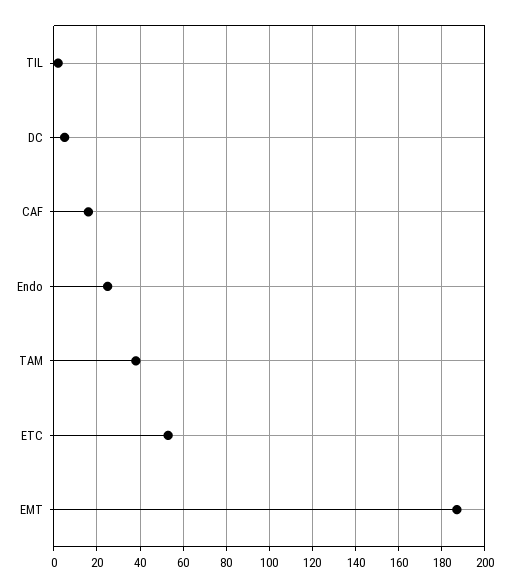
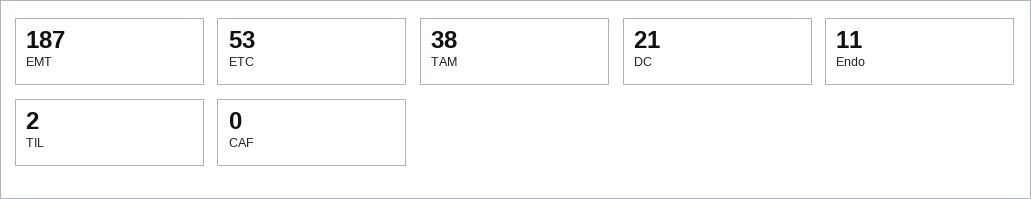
  {
    "TIL": 2,
-   "DC": 5,
+   "DC": 21,
-   "CAF": 15,
+   "CAF": 0,
-   "Endo": 25,
+   "Endo": 11,
    "TAM": 38,
    "ETC": 53,
    "EMT": 187
  }

